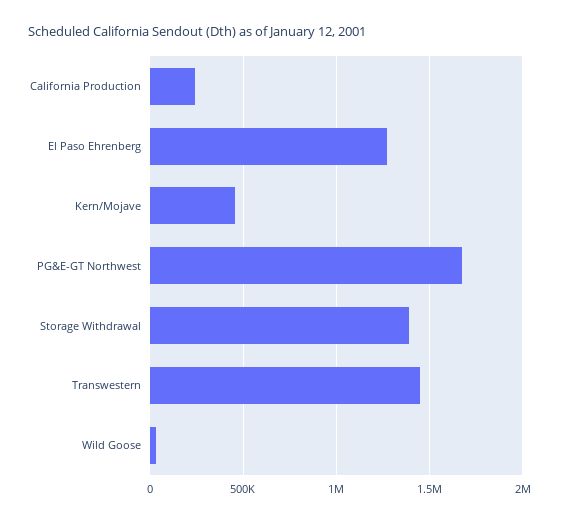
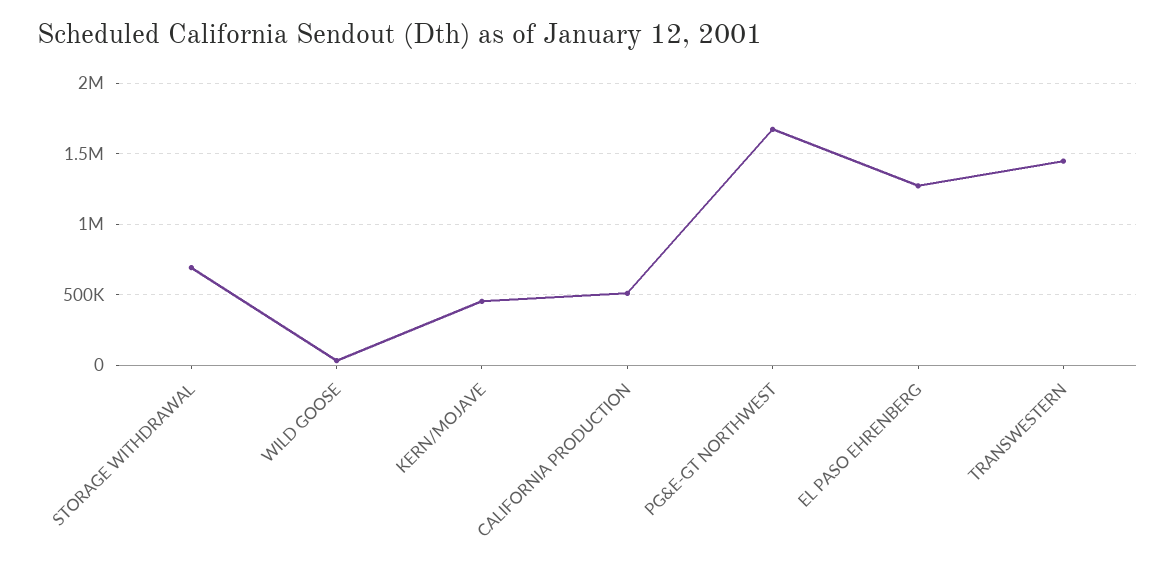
  {
-   "California Production": 250000,
+   "California Production": 500000,
    "El Paso Ehrenberg": 1250000,
    "Kern/Mojave": 450000,
    "PG&E-GT Northwest": 1650000,
-   "Storage Withdrawal": 1400000,
+   "Storage Withdrawal": 700000,
    "Transwestern": 1450000,
    "Wild Goose": 50000
  }

